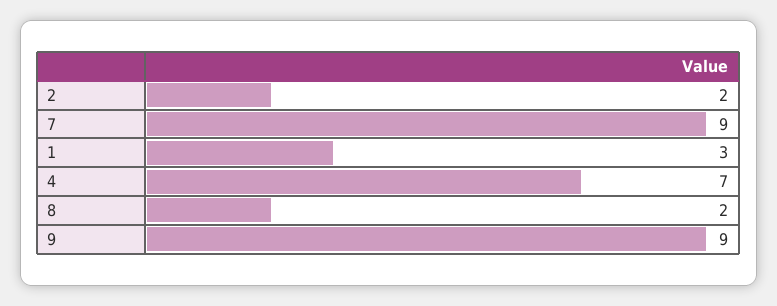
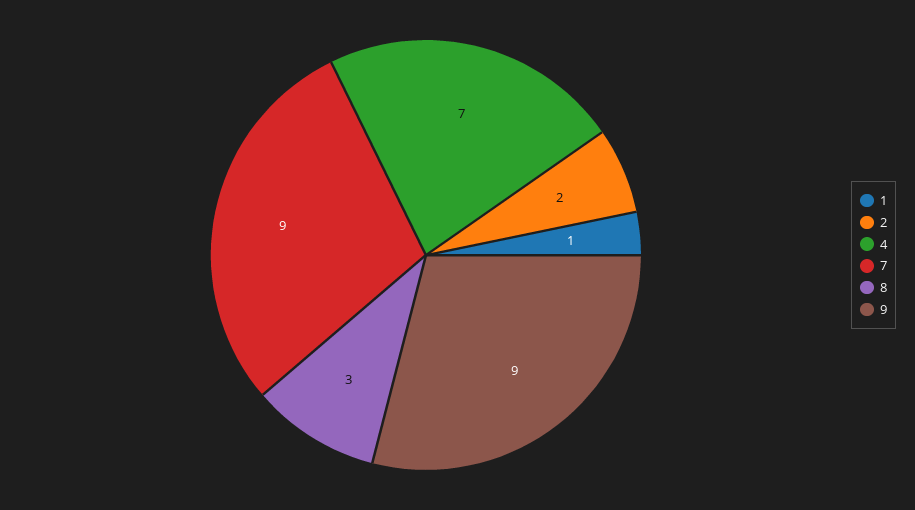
  {
    "2": 2,
    "7": 9,
-   "1": 3,
+   "1": 1,
    "4": 7,
-   "8": 2,
+   "8": 3,
    "9": 9
  }

